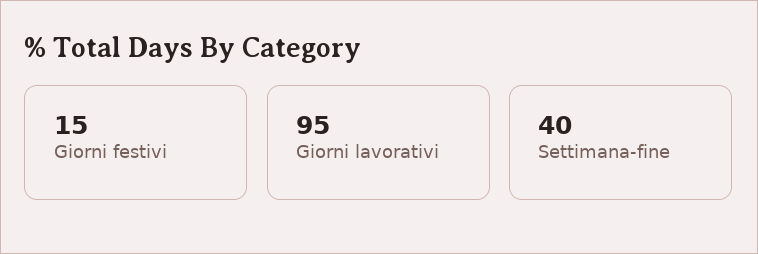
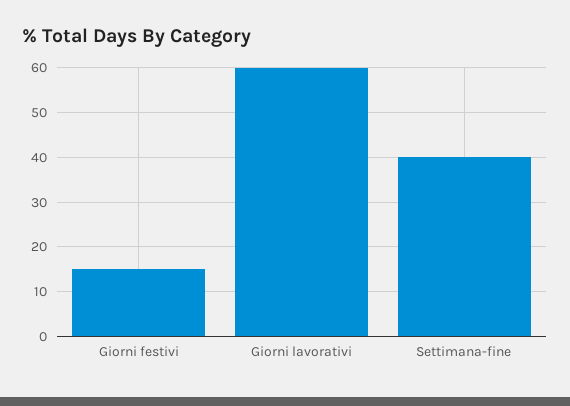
  {
    "Giorni festivi": 15,
-   "Giorni lavorativi": 95,
+   "Giorni lavorativi": 60,
    "Settimana-fine": 40
  }

